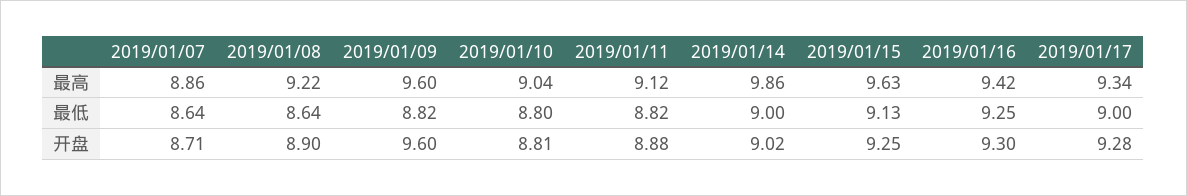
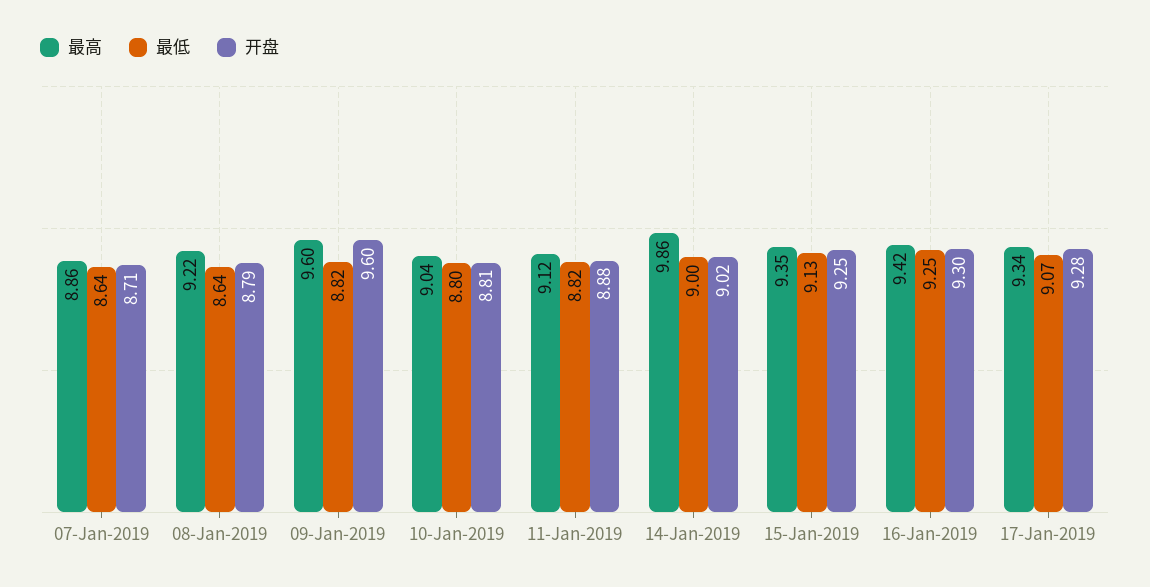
  {
    "最高": {
      "2019/01/07": 8.86,
      "2019/01/08": 9.22,
      "2019/01/09": 9.6,
      "2019/01/10": 9.04,
      "2019/01/11": 9.12,
      "2019/01/14": 9.86,
-     "2019/01/15": 9.63,
+     "2019/01/15": 9.35,
      "2019/01/16": 9.42,
      "2019/01/17": 9.34
    },
    "最低": {
      "2019/01/07": 8.64,
      "2019/01/08": 8.64,
      "2019/01/09": 8.82,
      "2019/01/10": 8.8,
      "2019/01/11": 8.82,
      "2019/01/14": 9,
      "2019/01/15": 9.13,
      "2019/01/16": 9.25,
-     "2019/01/17": 9
+     "2019/01/17": 9.07
    },
    "开盘": {
      "2019/01/07": 8.71,
-     "2019/01/08": 8.9,
+     "2019/01/08": 8.79,
      "2019/01/09": 9.6,
      "2019/01/10": 8.81,
      "2019/01/11": 8.88,
      "2019/01/14": 9.02,
      "2019/01/15": 9.25,
      "2019/01/16": 9.3,
      "2019/01/17": 9.28
    }
  }

